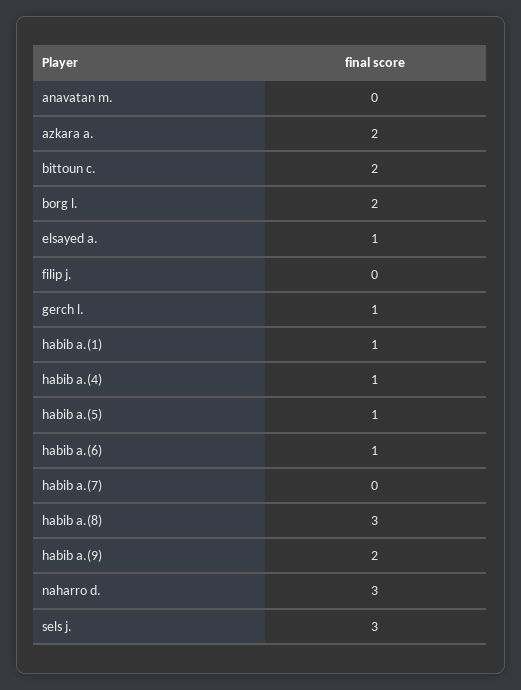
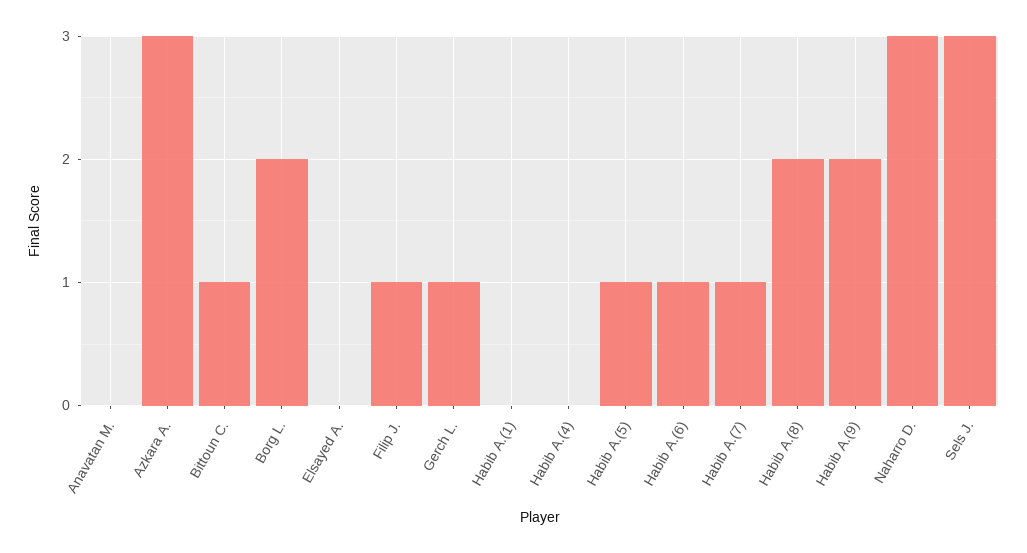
  {
    "anavatan m.": 0,
-   "azkara a.": 2,
+   "azkara a.": 3,
-   "bittoun c.": 2,
+   "bittoun c.": 1,
    "borg l.": 2,
-   "elsayed a.": 1,
+   "elsayed a.": 0,
-   "filip j.": 0,
+   "filip j.": 1,
    "gerch l.": 1,
-   "habib a.(1)": 1,
+   "habib a.(1)": 0,
-   "habib a.(4)": 1,
+   "habib a.(4)": 0,
    "habib a.(5)": 1,
    "habib a.(6)": 1,
-   "habib a.(7)": 0,
+   "habib a.(7)": 1,
-   "habib a.(8)": 3,
+   "habib a.(8)": 2,
    "habib a.(9)": 2,
    "naharro d.": 3,
    "sels j.": 3
  }

